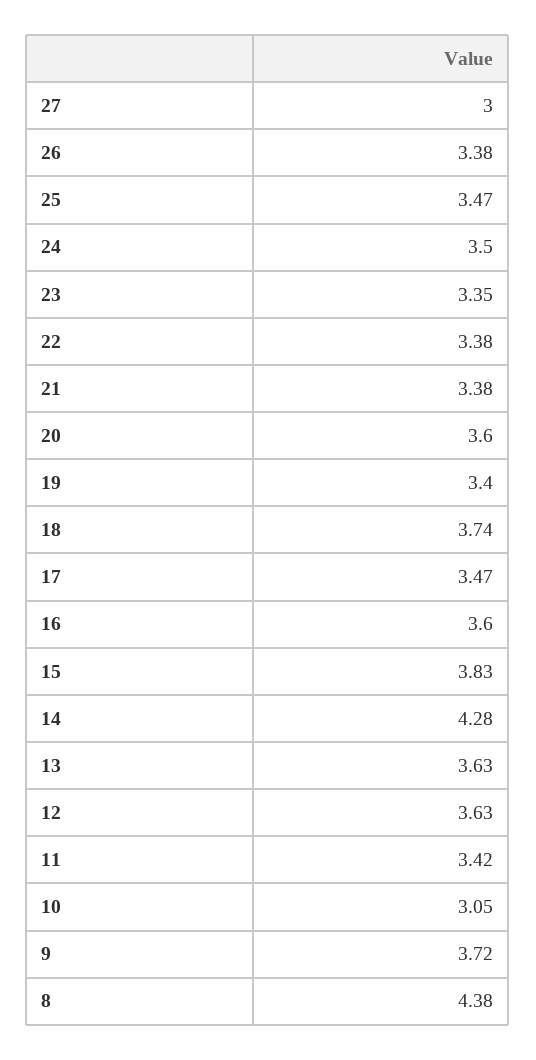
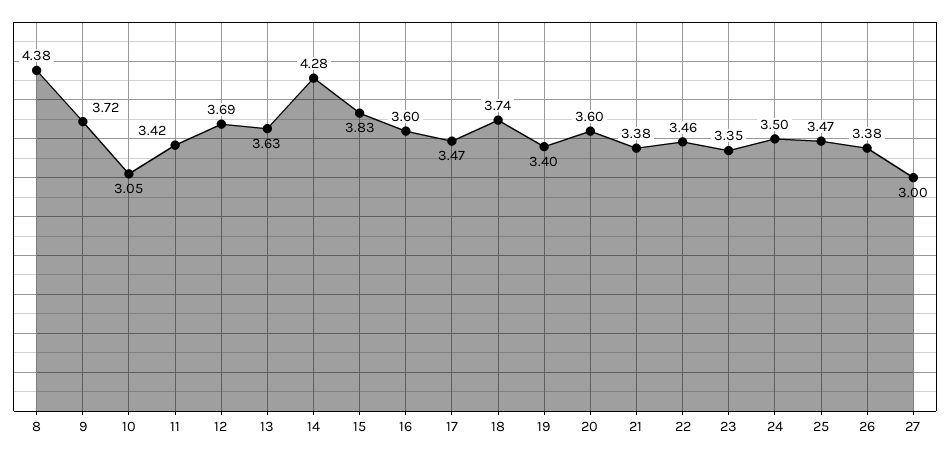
  {
    "27": 3,
    "26": 3.38,
    "25": 3.47,
    "24": 3.5,
    "23": 3.35,
-   "22": 3.38,
+   "22": 3.46,
    "21": 3.38,
    "20": 3.6,
    "19": 3.4,
    "18": 3.74,
    "17": 3.47,
    "16": 3.6,
    "15": 3.83,
    "14": 4.28,
    "13": 3.63,
-   "12": 3.63,
+   "12": 3.69,
    "11": 3.42,
    "10": 3.05,
    "9": 3.72,
    "8": 4.38
  }

